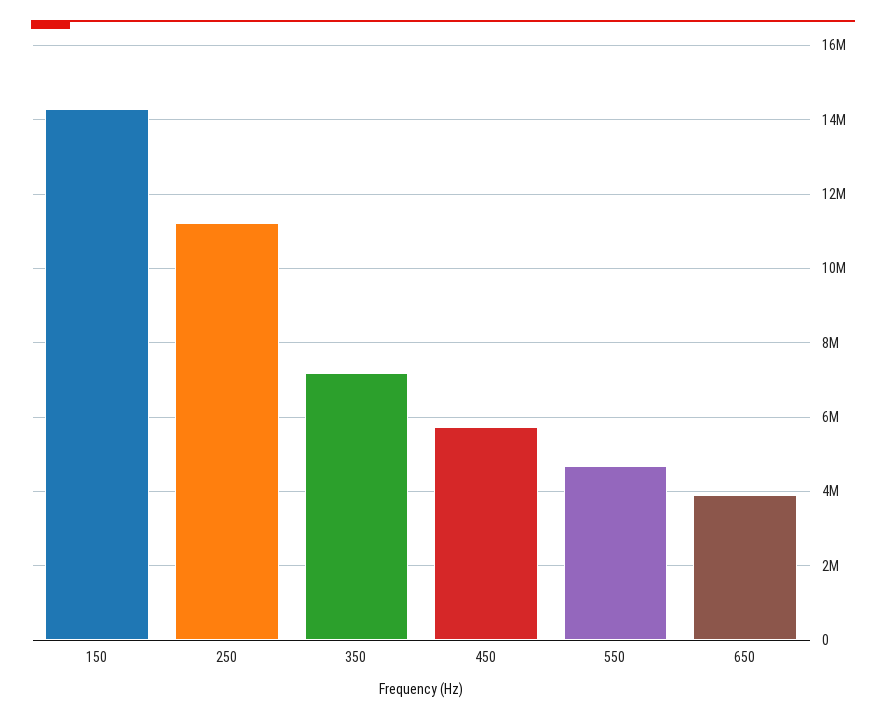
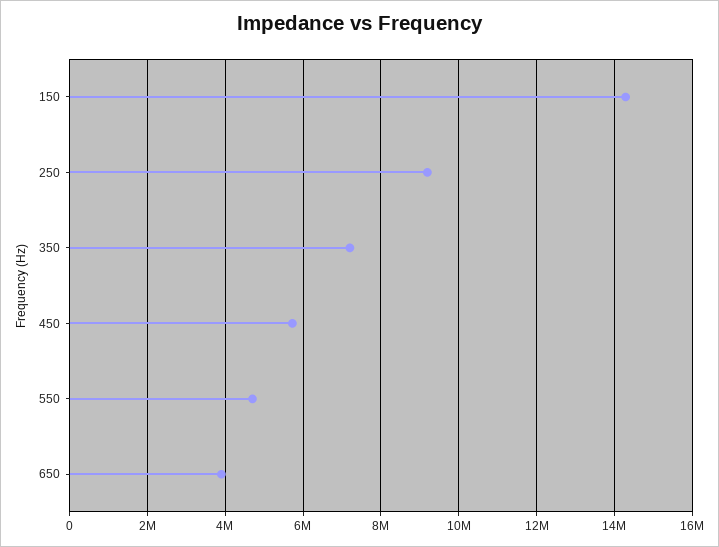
  {
    "150": 14200000,
-   "250": 11200000,
+   "250": 9200000,
    "350": 7200000,
    "450": 5800000,
    "550": 4600000,
    "650": 3800000
  }

